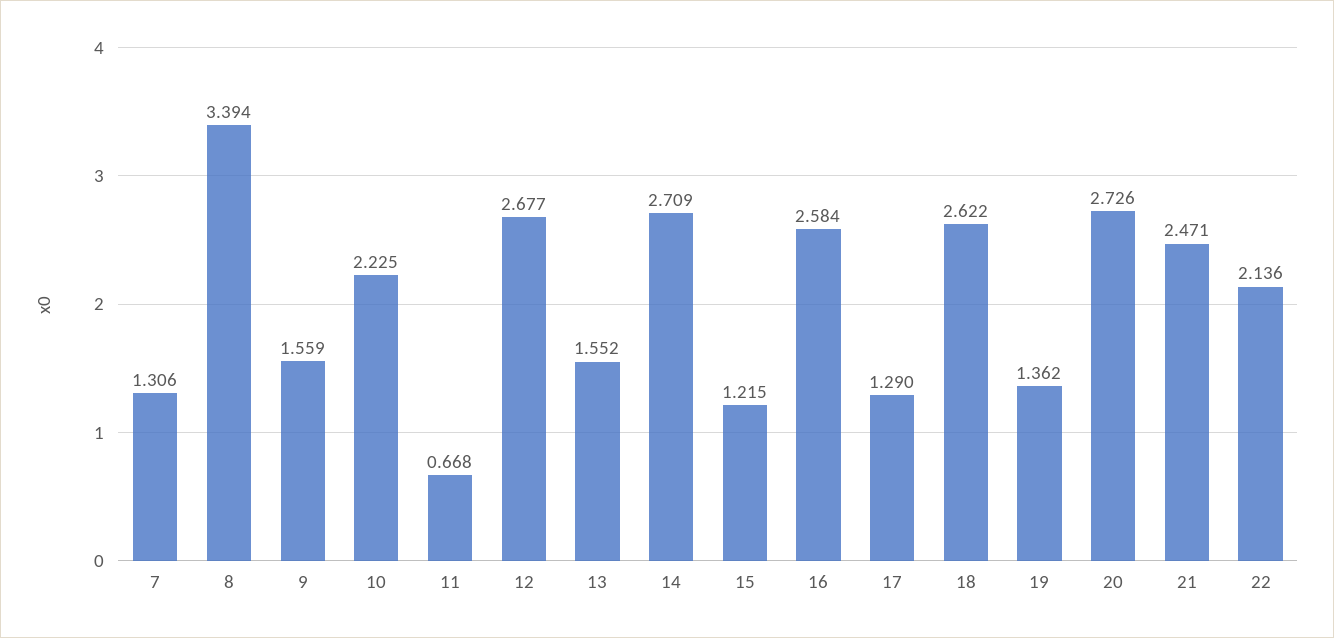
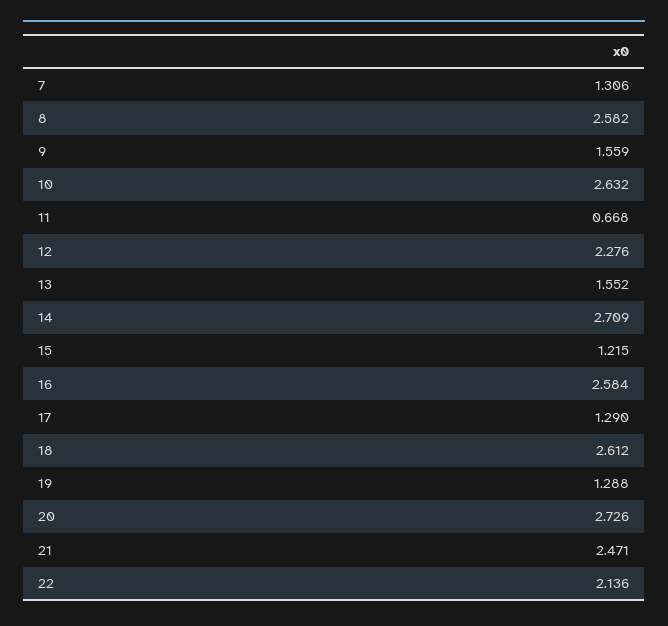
  {
    "7": 1.306,
-   "8": 3.394,
+   "8": 2.582,
    "9": 1.559,
-   "10": 2.225,
+   "10": 2.632,
    "11": 0.668,
-   "12": 2.677,
+   "12": 2.276,
    "13": 1.552,
    "14": 2.709,
    "15": 1.215,
    "16": 2.584,
    "17": 1.29,
-   "18": 2.622,
+   "18": 2.612,
-   "19": 1.362,
+   "19": 1.288,
    "20": 2.726,
    "21": 2.471,
    "22": 2.136
  }

